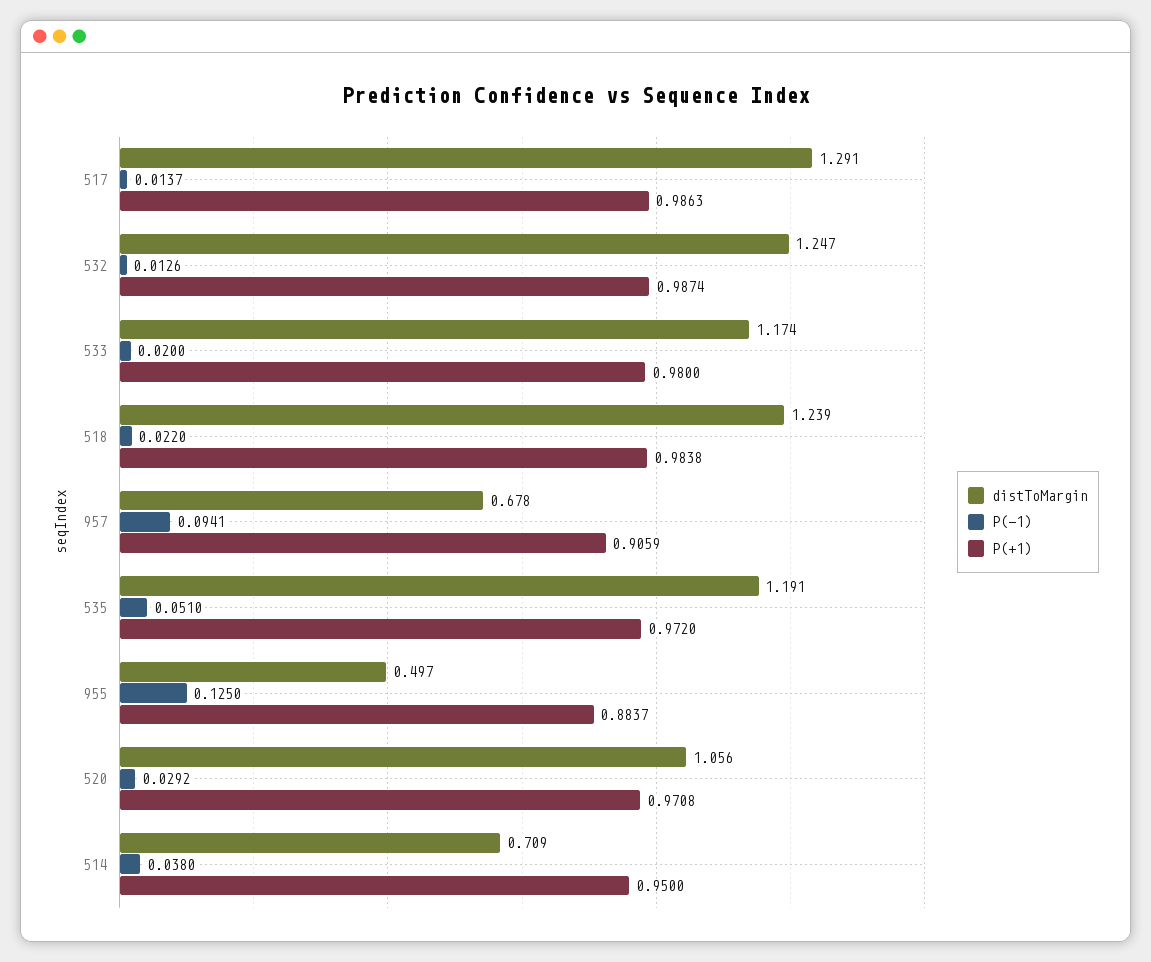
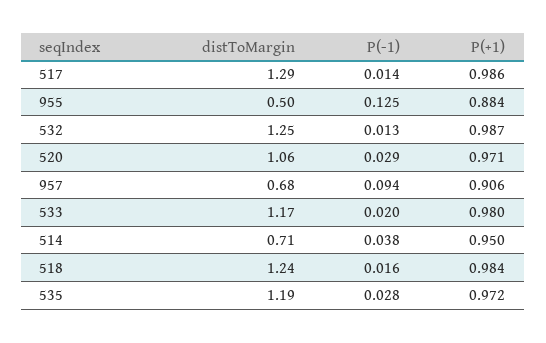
  {
    "distToMargin": {
      "517": 1.291,
      "532": 1.247,
      "533": 1.174,
      "518": 1.239,
      "957": 0.678,
      "535": 1.191,
      "955": 0.497,
      "520": 1.056,
      "514": 0.709
    },
    "P(-1)": {
      "517": 0.0137,
      "532": 0.0126,
      "533": 0.02,
-     "518": 0.022,
+     "518": 0.016,
      "957": 0.0941,
-     "535": 0.051,
+     "535": 0.028,
      "955": 0.125,
      "520": 0.0292,
      "514": 0.038
    },
    "P(+1)": {
      "517": 0.9863,
      "532": 0.9874,
      "533": 0.98,
      "518": 0.9838,
      "957": 0.9059,
      "535": 0.972,
      "955": 0.8837,
      "520": 0.9708,
      "514": 0.95
    }
  }

